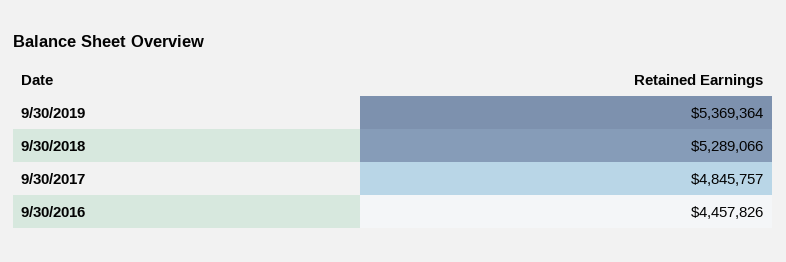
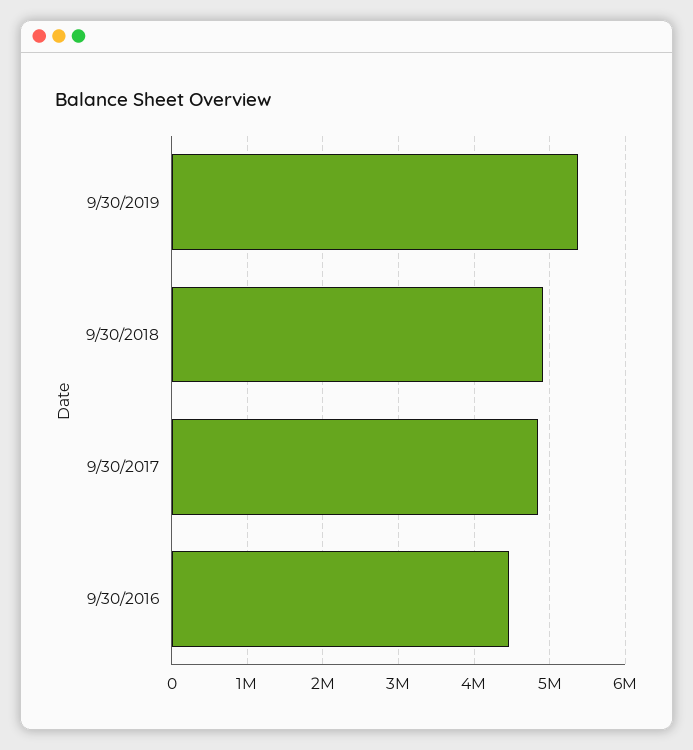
  {
    "9/30/2019": 5369364,
-   "9/30/2018": 5289066,
+   "9/30/2018": 4900000,
    "9/30/2017": 4845757,
    "9/30/2016": 4457826
  }

